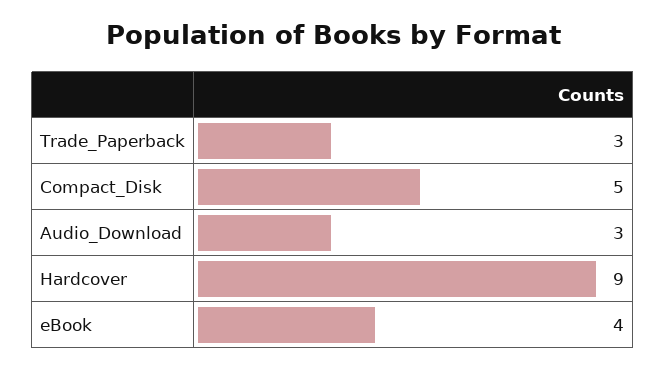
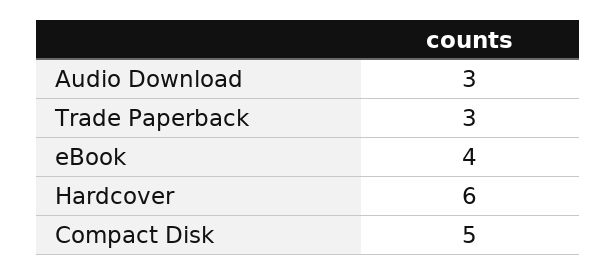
  {
    "Trade_Paperback": 3,
    "Compact_Disk": 5,
    "Audio_Download": 3,
-   "Hardcover": 9,
+   "Hardcover": 6,
    "eBook": 4
  }

